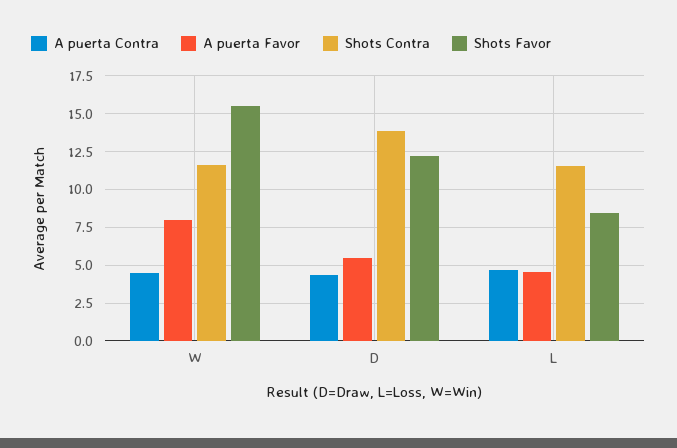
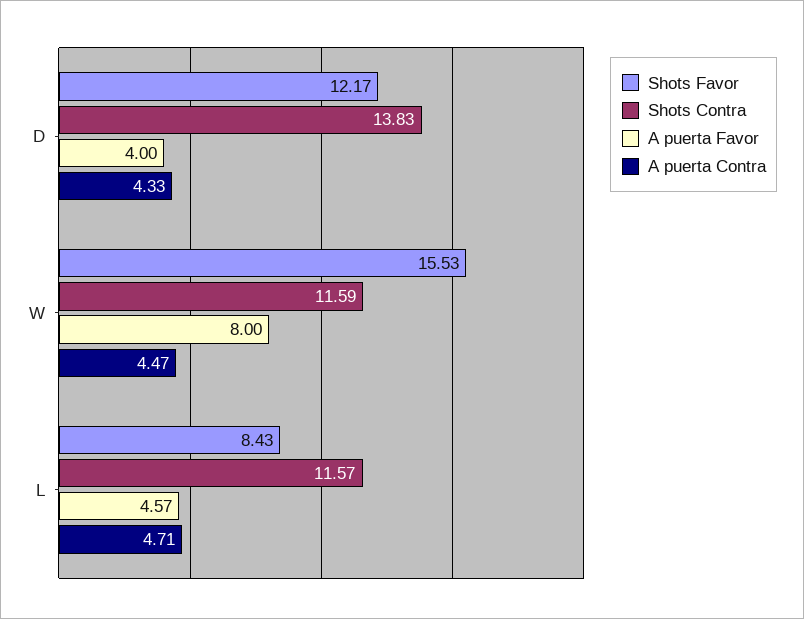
  {
    "A puerta Contra": {
      "W": 4.47,
      "D": 4.33,
      "L": 4.71
    },
    "A puerta Favor": {
      "W": 8,
-     "D": 5.5,
+     "D": 4,
      "L": 4.57
    },
    "Shots Contra": {
      "W": 11.59,
      "D": 13.83,
      "L": 11.57
    },
    "Shots Favor": {
      "W": 15.53,
      "D": 12.17,
      "L": 8.43
    }
  }

